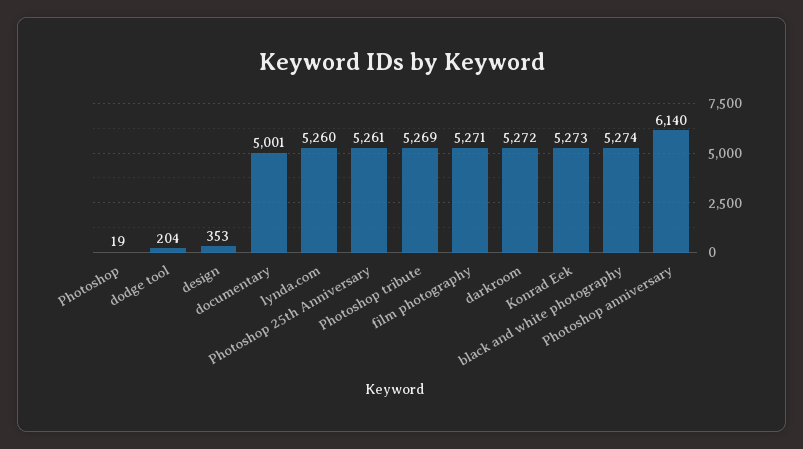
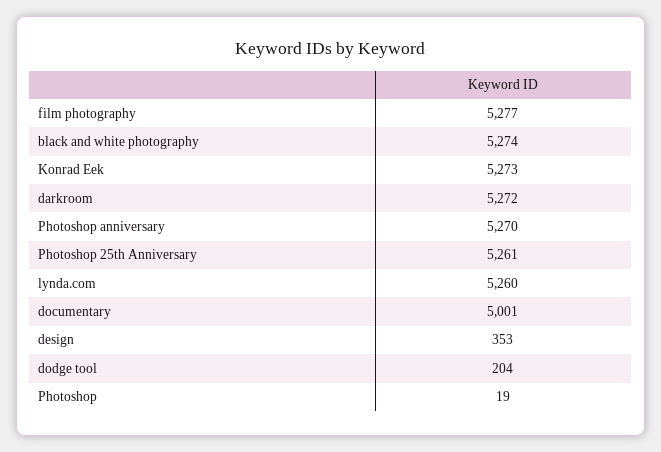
  {
    "Photoshop": 19,
    "dodge tool": 204,
    "design": 353,
    "documentary": 5001,
    "lynda.com": 5260,
    "Photoshop 25th Anniversary": 5261,
-   "Photoshop tribute": 5269,
-   "film photography": 5271,
+   "film photography": 5277,
    "darkroom": 5272,
    "Konrad Eek": 5273,
    "black and white photography": 5274,
-   "Photoshop anniversary": 6140
+   "Photoshop anniversary": 5270
  }

